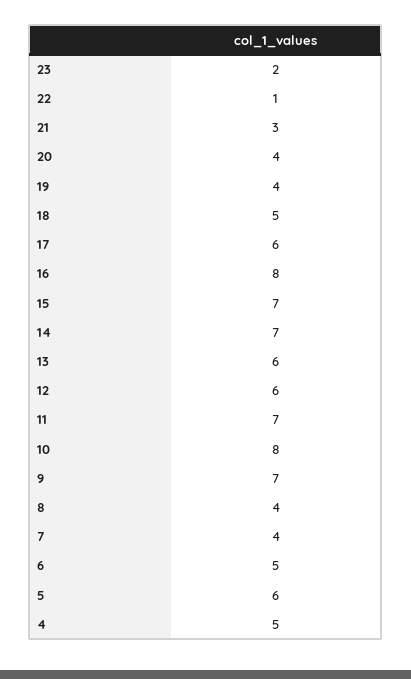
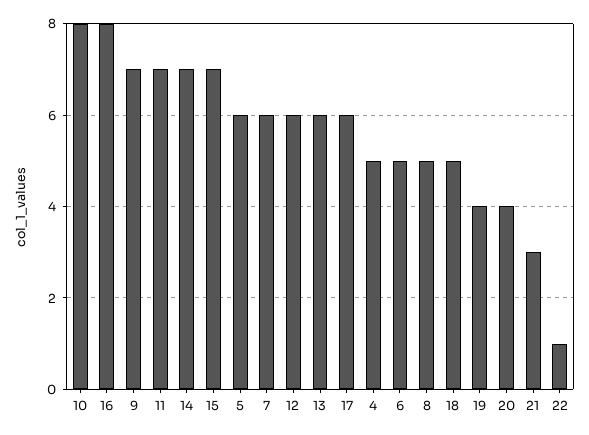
  {
-   "23": 2,
    "22": 1,
    "21": 3,
    "20": 4,
    "19": 4,
    "18": 5,
    "17": 6,
    "16": 8,
    "15": 7,
    "14": 7,
    "13": 6,
    "12": 6,
    "11": 7,
    "10": 8,
    "9": 7,
-   "8": 4,
+   "8": 5,
-   "7": 4,
+   "7": 6,
    "6": 5,
    "5": 6,
    "4": 5
  }

